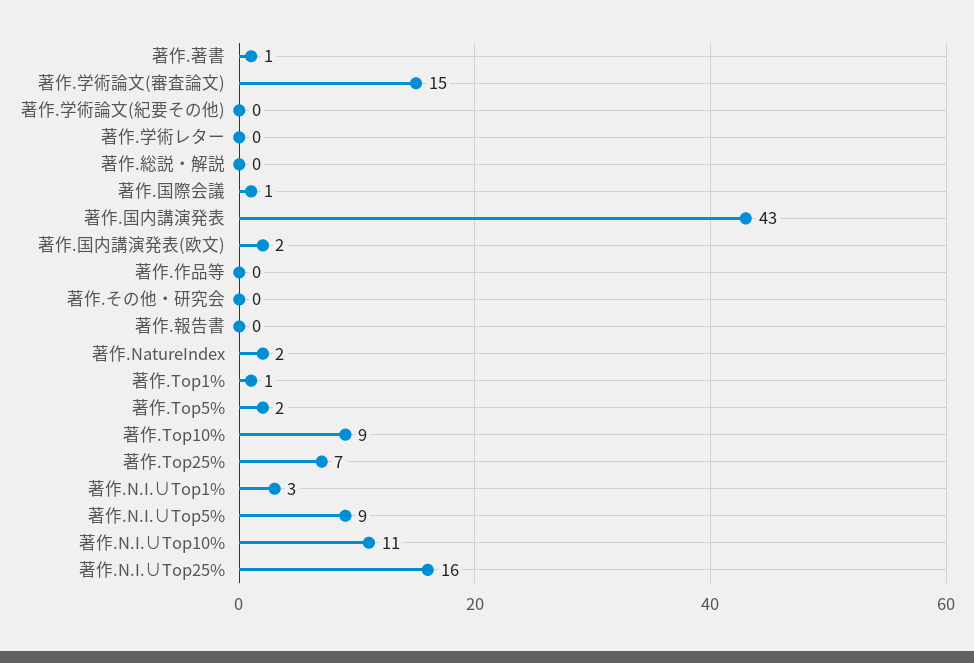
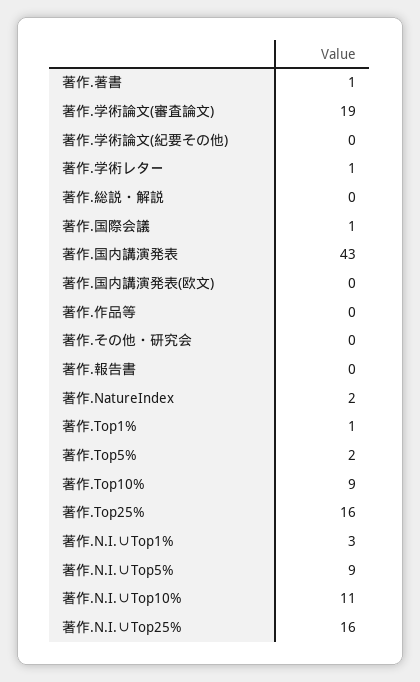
  {
    "著作.著書": 1,
-   "著作.学術論文(審査論文)": 15,
+   "著作.学術論文(審査論文)": 19,
    "著作.学術論文(紀要その他)": 0,
-   "著作.学術レター": 0,
+   "著作.学術レター": 1,
    "著作.総説・解説": 0,
    "著作.国際会議": 1,
    "著作.国内講演発表": 43,
-   "著作.国内講演発表(欧文)": 2,
+   "著作.国内講演発表(欧文)": 0,
    "著作.作品等": 0,
    "著作.その他・研究会": 0,
    "著作.報告書": 0,
    "著作.NatureIndex": 2,
    "著作.Top1%": 1,
    "著作.Top5%": 2,
    "著作.Top10%": 9,
-   "著作.Top25%": 7,
+   "著作.Top25%": 16,
    "著作.N.I.∪Top1%": 3,
    "著作.N.I.∪Top5%": 9,
    "著作.N.I.∪Top10%": 11,
    "著作.N.I.∪Top25%": 16
  }

